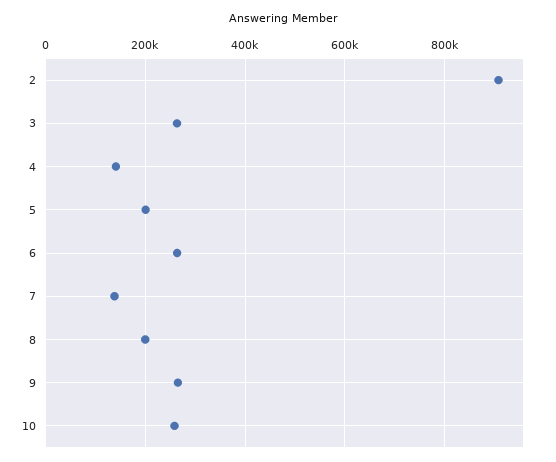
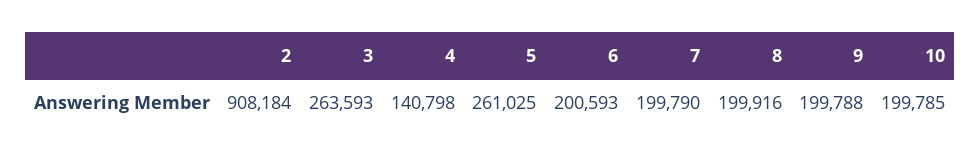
  {
    "2": 908184,
    "3": 263593,
    "4": 140798,
-   "5": 200000,
+   "5": 261025,
-   "6": 260000,
+   "6": 200593,
-   "7": 140000,
+   "7": 199790,
    "8": 199916,
-   "9": 260000,
+   "9": 199788,
-   "10": 260000
+   "10": 199785
  }

